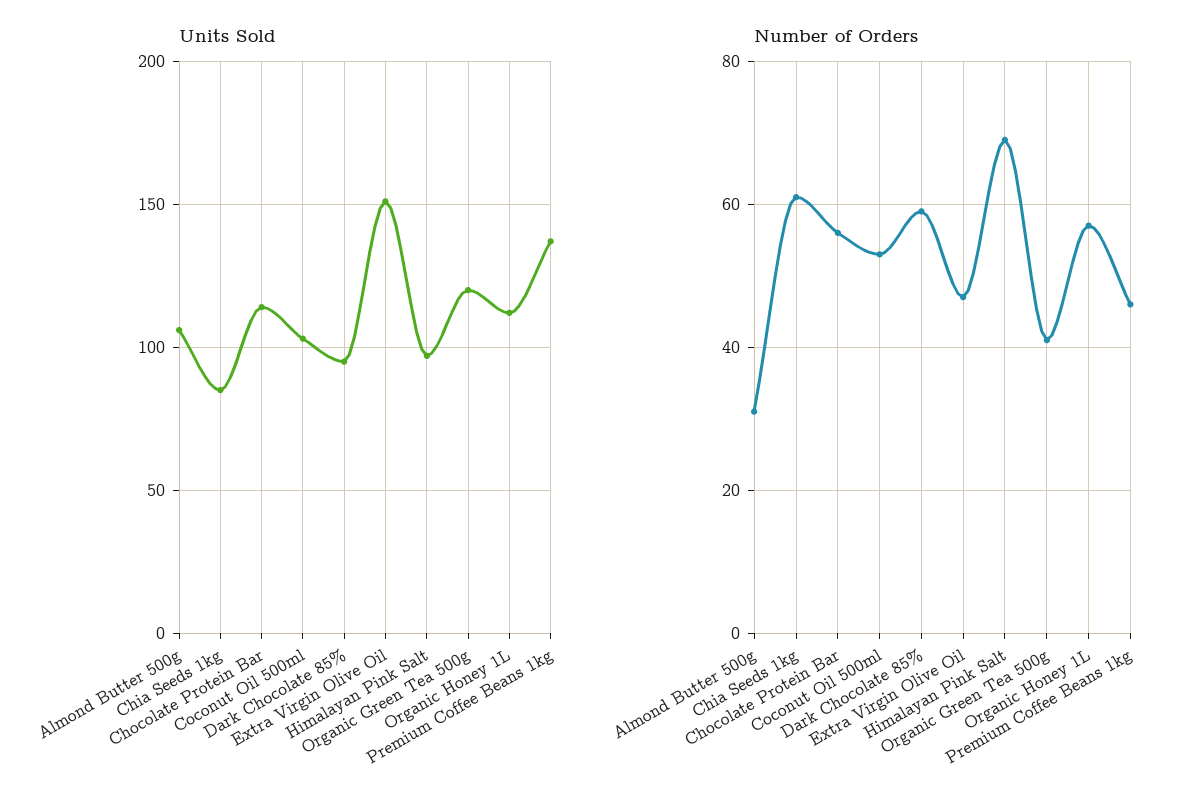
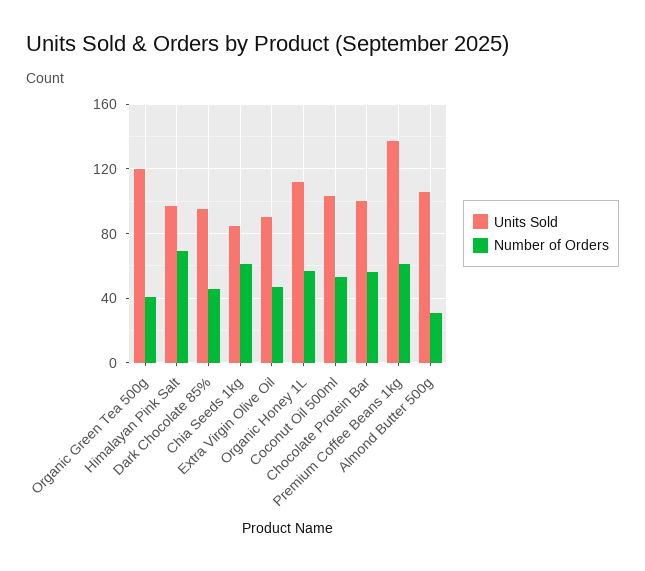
  {
    "Units Sold": {
      "Almond Butter 500g": 105,
      "Chia Seeds 1kg": 85,
-     "Chocolate Protein Bar": 115,
+     "Chocolate Protein Bar": 100,
      "Coconut Oil 500ml": 105,
      "Dark Chocolate 85%": 95,
-     "Extra Virgin Olive Oil": 150,
+     "Extra Virgin Olive Oil": 90,
      "Himalayan Pink Salt": 95,
      "Organic Green Tea 500g": 120,
      "Organic Honey 1L": 110,
      "Premium Coffee Beans 1kg": 135
    },
    "Number of Orders": {
      "Almond Butter 500g": 30,
      "Chia Seeds 1kg": 60,
      "Chocolate Protein Bar": 55,
      "Coconut Oil 500ml": 55,
-     "Dark Chocolate 85%": 60,
+     "Dark Chocolate 85%": 45,
      "Extra Virgin Olive Oil": 45,
      "Himalayan Pink Salt": 70,
      "Organic Green Tea 500g": 40,
      "Organic Honey 1L": 55,
-     "Premium Coffee Beans 1kg": 45
+     "Premium Coffee Beans 1kg": 60
    }
  }

